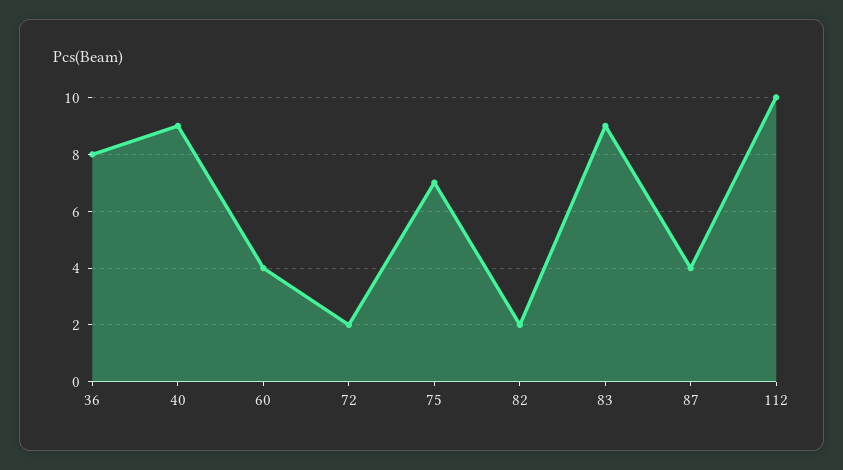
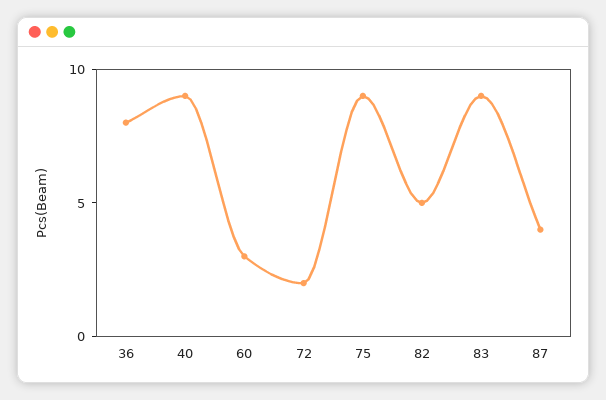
  {
    "36": 8,
    "40": 9,
-   "60": 4,
+   "60": 3,
    "72": 2,
-   "75": 7,
+   "75": 9,
-   "82": 2,
+   "82": 5,
    "83": 9,
-   "87": 4,
+   "87": 4
-   "112": 10
  }

